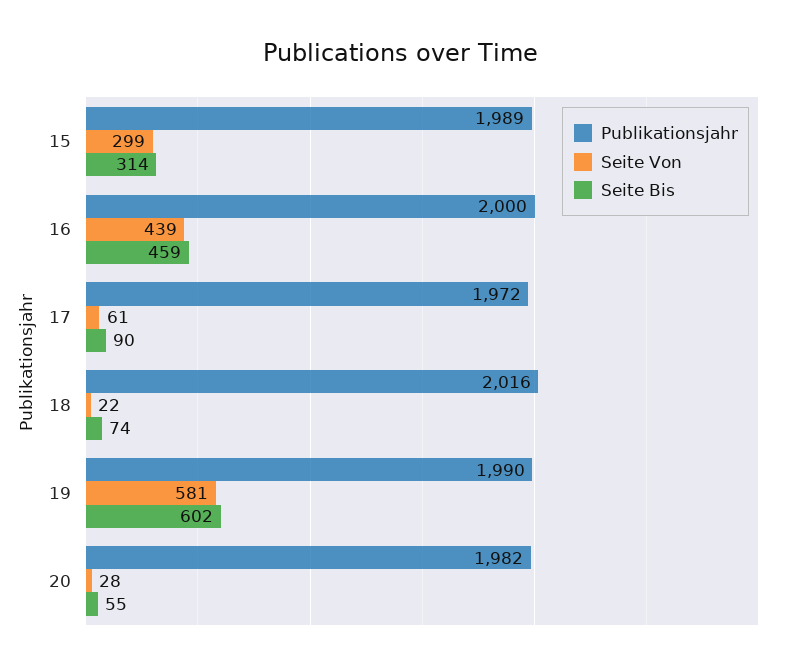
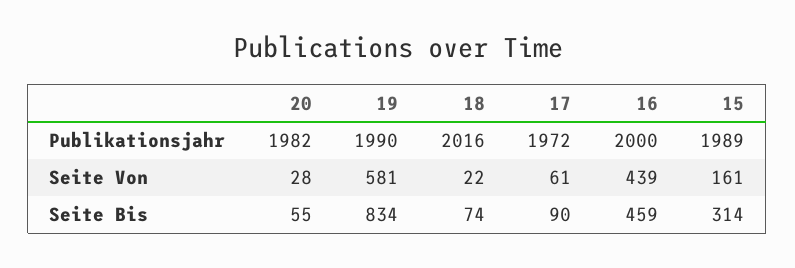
  {
    "Publikationsjahr": {
      "15": 1989,
      "16": 2000,
      "17": 1972,
      "18": 2016,
      "19": 1990,
      "20": 1982
    },
    "Seite Von": {
-     "15": 299,
+     "15": 161,
      "16": 439,
      "17": 61,
      "18": 22,
      "19": 581,
      "20": 28
    },
    "Seite Bis": {
      "15": 314,
      "16": 459,
      "17": 90,
      "18": 74,
-     "19": 602,
+     "19": 834,
      "20": 55
    }
  }

